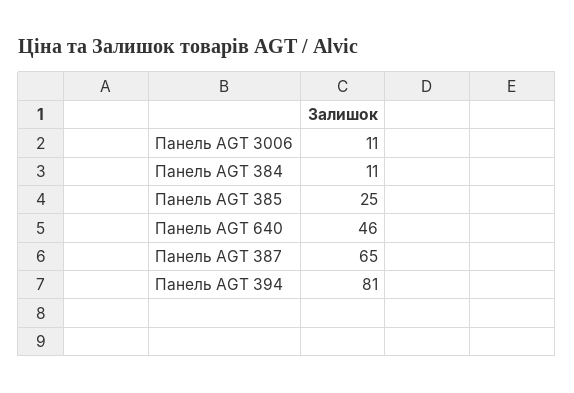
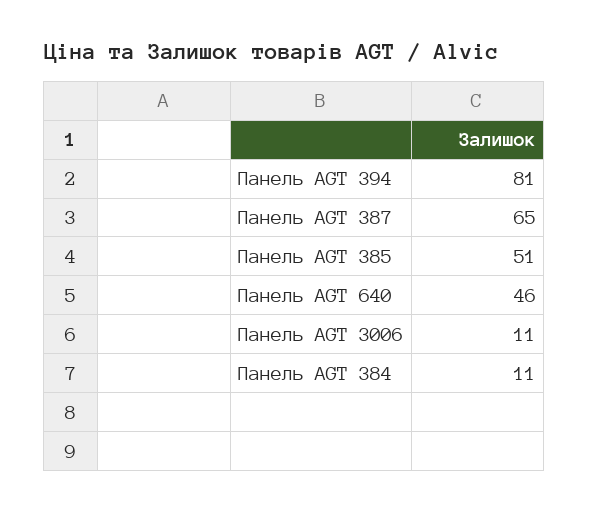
  {
    "Панель AGT 3006": 11,
    "Панель AGT 384": 11,
-   "Панель AGT 385": 25,
+   "Панель AGT 385": 51,
    "Панель AGT 640": 46,
    "Панель AGT 387": 65,
    "Панель AGT 394": 81
  }

